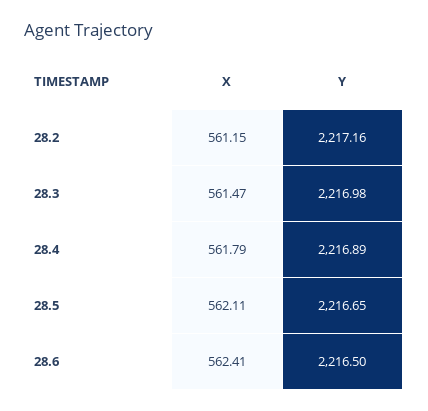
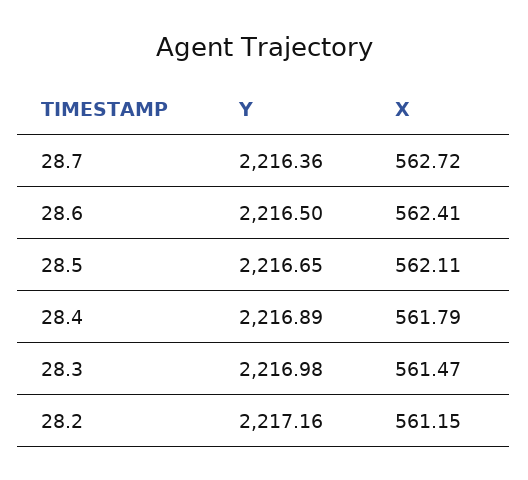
  {
    "X": {
      "28.2": 561.15,
      "28.3": 561.47,
      "28.4": 561.79,
      "28.5": 562.11,
-     "28.6": 562.41
+     "28.6": 562.41,
+     "28.7": 562.72
    },
    "Y": {
      "28.2": 2217.16,
      "28.3": 2216.98,
      "28.4": 2216.89,
      "28.5": 2216.65,
-     "28.6": 2216.5
+     "28.6": 2216.5,
+     "28.7": 2216.36
    }
  }

